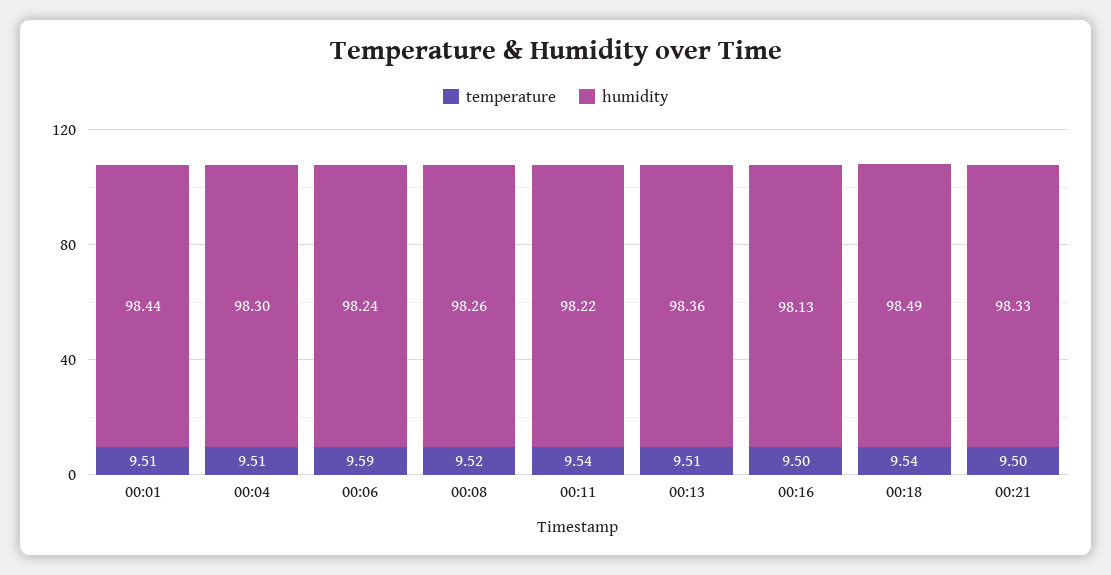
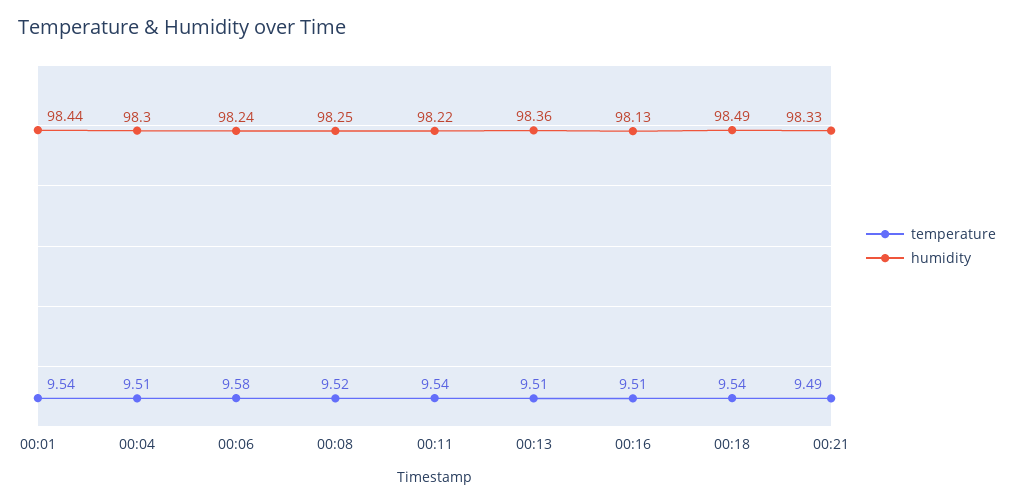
  {
    "temperature": {
-     "00:01": 9.51,
+     "00:01": 9.54,
      "00:04": 9.51,
-     "00:06": 9.59,
+     "00:06": 9.58,
      "00:08": 9.52,
      "00:11": 9.54,
      "00:13": 9.51,
-     "00:16": 9.5,
+     "00:16": 9.51,
      "00:18": 9.54,
-     "00:21": 9.5
+     "00:21": 9.49
    },
    "humidity": {
      "00:01": 98.44,
      "00:04": 98.3,
      "00:06": 98.24,
-     "00:08": 98.26,
+     "00:08": 98.25,
      "00:11": 98.22,
      "00:13": 98.36,
      "00:16": 98.13,
      "00:18": 98.49,
      "00:21": 98.33
    }
  }

